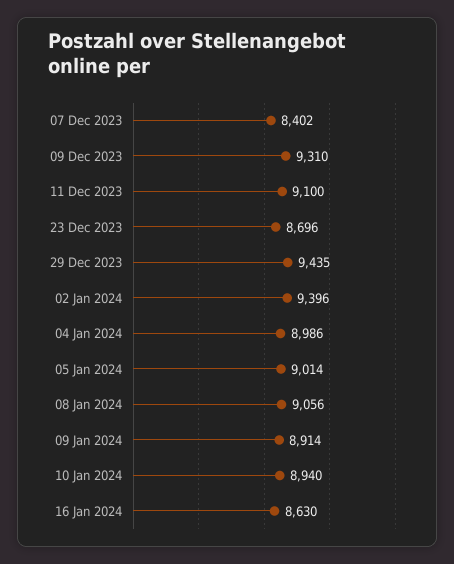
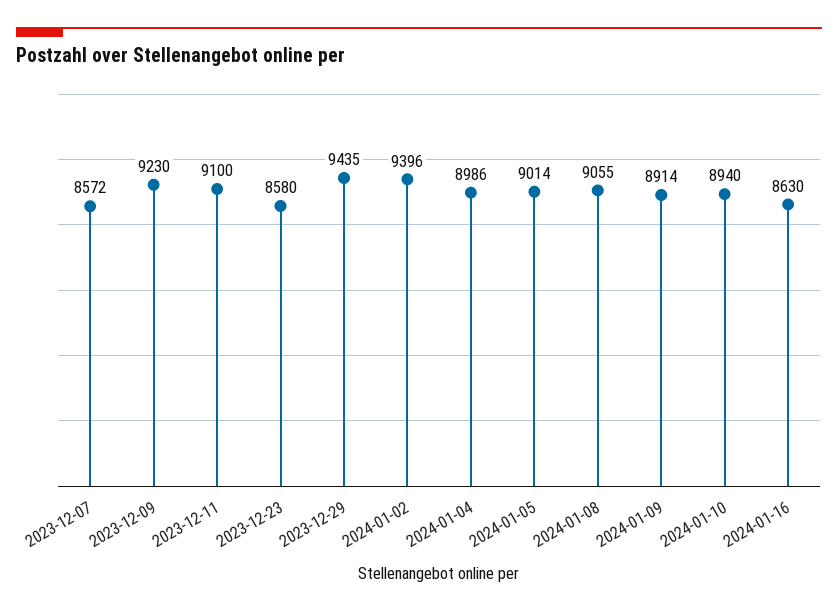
  {
-   "07 Dec 2023": 8402,
+   "07 Dec 2023": 8572,
-   "09 Dec 2023": 9310,
+   "09 Dec 2023": 9230,
    "11 Dec 2023": 9100,
-   "23 Dec 2023": 8696,
+   "23 Dec 2023": 8580,
    "29 Dec 2023": 9435,
    "02 Jan 2024": 9396,
    "04 Jan 2024": 8986,
    "05 Jan 2024": 9014,
-   "08 Jan 2024": 9056,
+   "08 Jan 2024": 9055,
    "09 Jan 2024": 8914,
    "10 Jan 2024": 8940,
    "16 Jan 2024": 8630
  }

